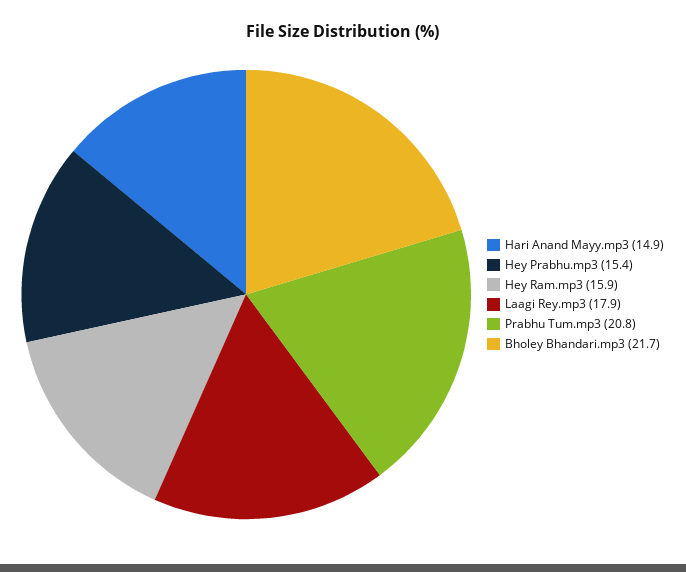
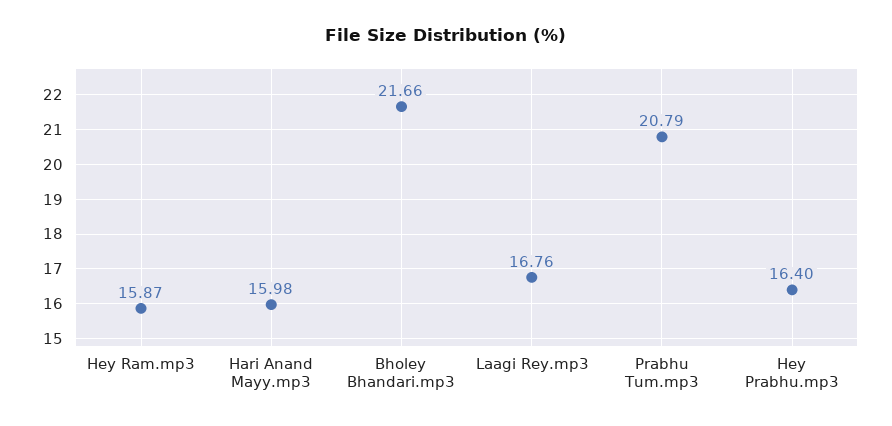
  {
-   "Hari Anand Mayy.mp3": 14.9,
+   "Hari Anand Mayy.mp3": 15.98,
-   "Hey Prabhu.mp3": 15.4,
+   "Hey Prabhu.mp3": 16.4,
    "Hey Ram.mp3": 15.87,
-   "Laagi Rey.mp3": 17.9,
+   "Laagi Rey.mp3": 16.76,
    "Prabhu Tum.mp3": 20.79,
    "Bholey Bhandari.mp3": 21.66
  }

